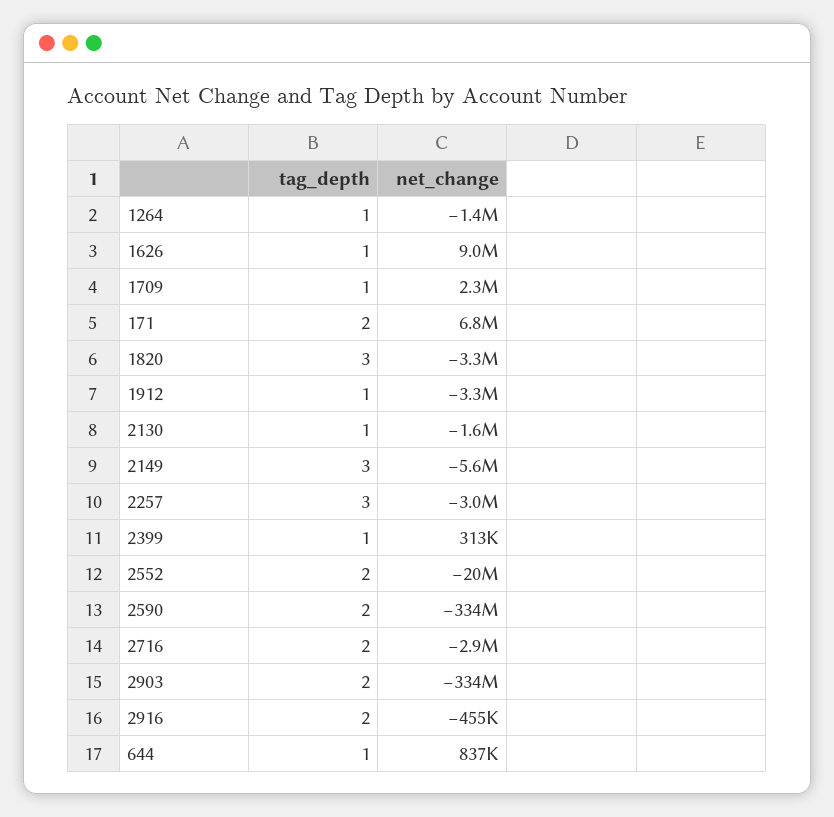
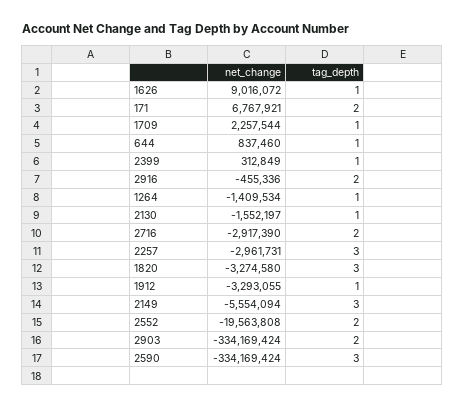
  {
    "tag_depth": {
      "1264": 1,
      "1626": 1,
      "1709": 1,
      "171": 2,
      "1820": 3,
      "1912": 1,
      "2130": 1,
      "2149": 3,
      "2257": 3,
      "2399": 1,
      "2552": 2,
-     "2590": 2,
+     "2590": 3,
      "2716": 2,
      "2903": 2,
      "2916": 2,
      "644": 1
    },
    "net_change": {
      "1264": -1409534,
      "1626": 9016072,
      "1709": 2257544,
      "171": 6767921,
      "1820": -3274580,
      "1912": -3293055,
      "2130": -1552197,
      "2149": -5554094,
      "2257": -2961731,
      "2399": 312849,
      "2552": -19563808,
      "2590": -334169424,
      "2716": -2917390,
      "2903": -334169424,
      "2916": -455336,
      "644": 837460
    }
  }

